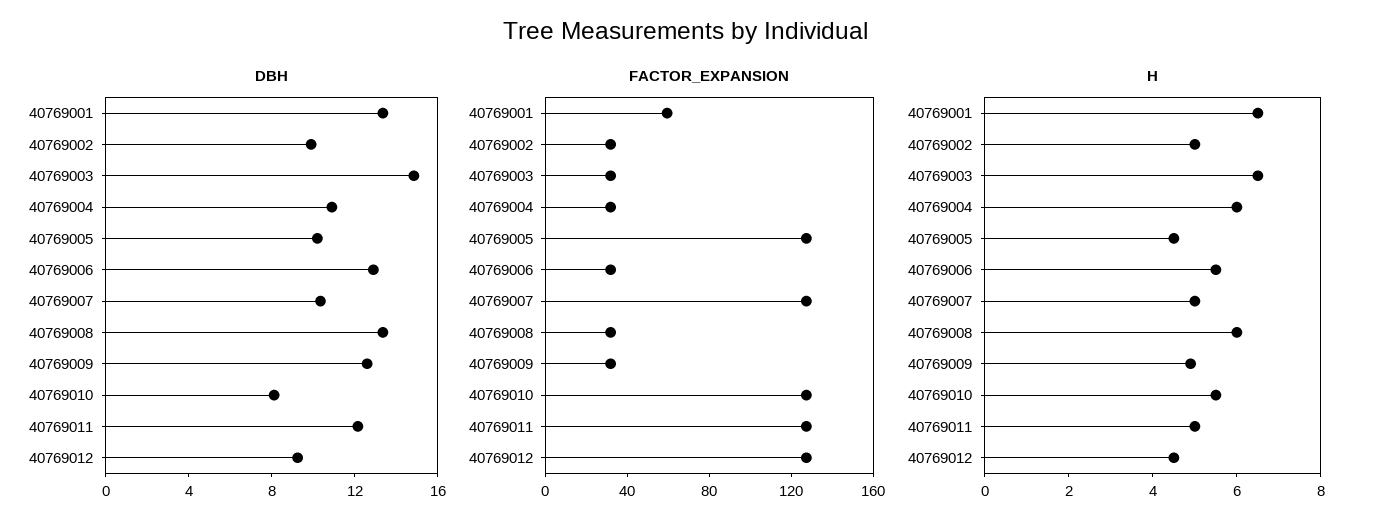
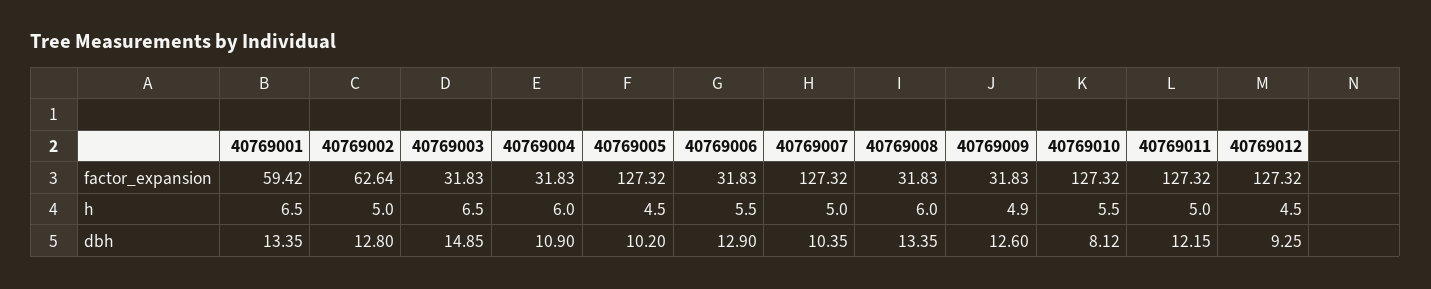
  {
    "DBH": {
      "40769001": 13.35,
-     "40769002": 10,
+     "40769002": 12.8,
      "40769003": 14.85,
      "40769004": 10.9,
      "40769005": 10.2,
      "40769006": 12.9,
      "40769007": 10.35,
      "40769008": 13.35,
      "40769009": 12.6,
      "40769010": 8.12,
      "40769011": 12.15,
      "40769012": 9.25
    },
    "FACTOR_EXPANSION": {
      "40769001": 59.42,
-     "40769002": 30,
+     "40769002": 62.64,
      "40769003": 31.83,
      "40769004": 31.83,
      "40769005": 127.32,
      "40769006": 31.83,
      "40769007": 127.32,
      "40769008": 31.83,
      "40769009": 31.83,
      "40769010": 127.32,
      "40769011": 127.32,
      "40769012": 127.32
    },
    "H": {
      "40769001": 6.5,
      "40769002": 5,
      "40769003": 6.5,
      "40769004": 6,
      "40769005": 4.5,
      "40769006": 5.5,
      "40769007": 5,
      "40769008": 6,
      "40769009": 4.9,
      "40769010": 5.5,
      "40769011": 5,
      "40769012": 4.5
    }
  }

